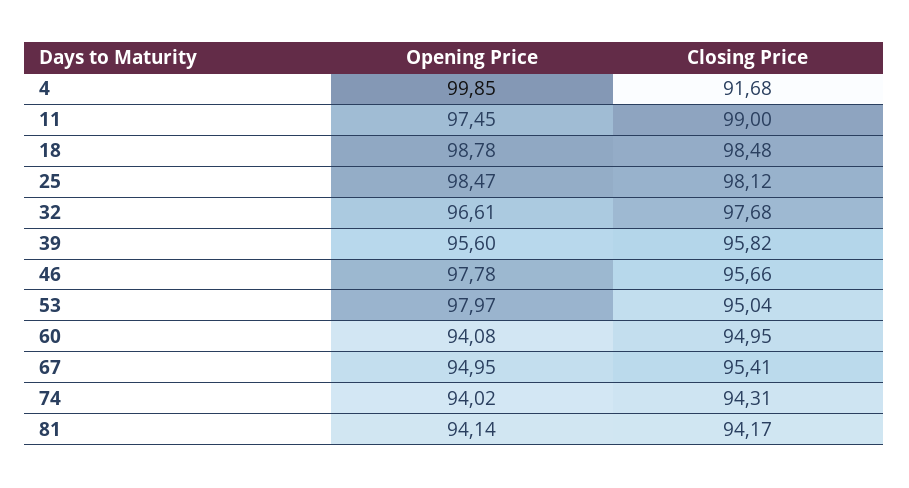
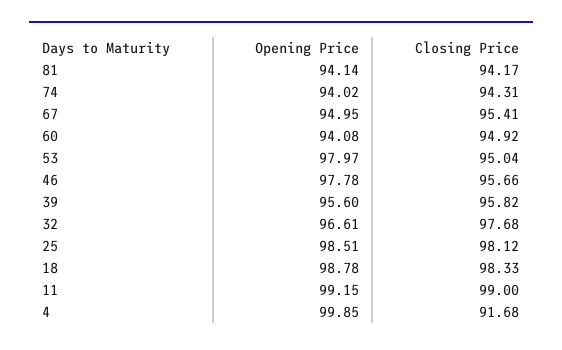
  {
    "Opening Price": {
      "4": 99.85,
-     "11": 97.45,
+     "11": 99.15,
      "18": 98.78,
-     "25": 98.47,
+     "25": 98.51,
      "32": 96.61,
      "39": 95.6,
      "46": 97.78,
      "53": 97.97,
      "60": 94.08,
      "67": 94.95,
      "74": 94.02,
      "81": 94.14
    },
    "Closing Price": {
      "4": 91.68,
      "11": 99,
-     "18": 98.48,
+     "18": 98.33,
      "25": 98.12,
      "32": 97.68,
      "39": 95.82,
      "46": 95.66,
      "53": 95.04,
-     "60": 94.95,
+     "60": 94.92,
      "67": 95.41,
      "74": 94.31,
      "81": 94.17
    }
  }

